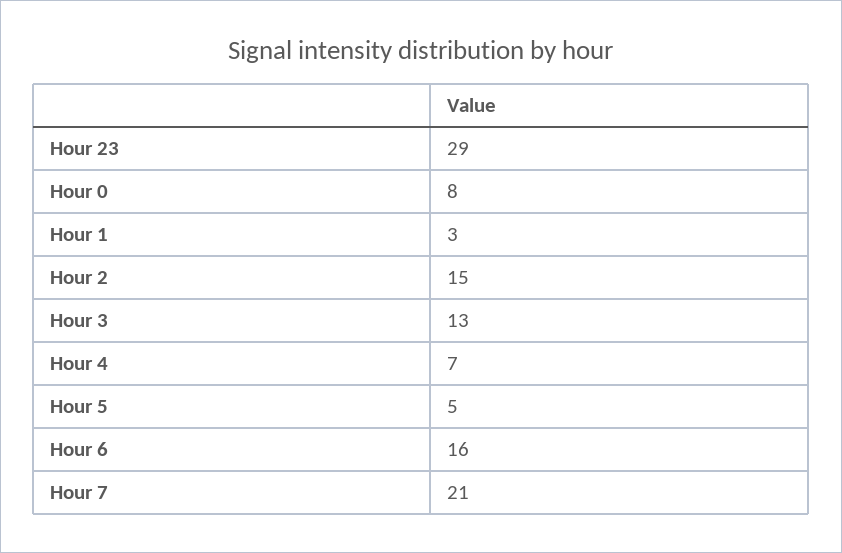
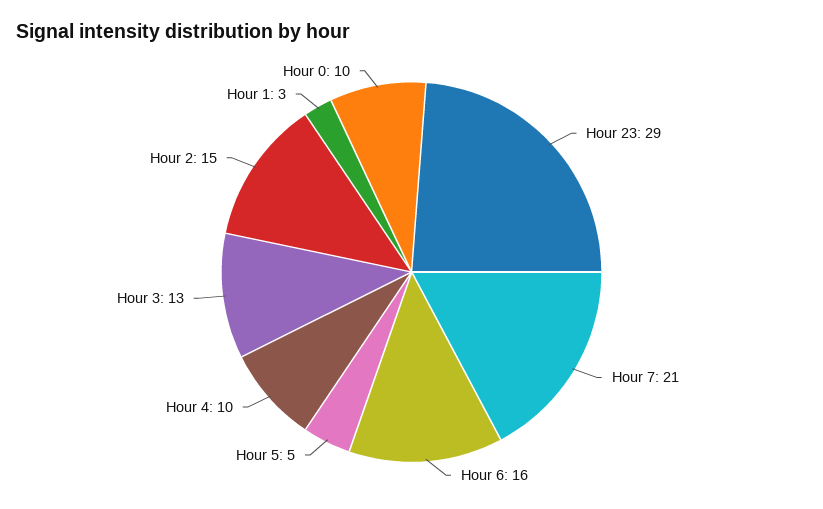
  {
    "Hour 23": 29,
-   "Hour 0": 8,
+   "Hour 0": 10,
    "Hour 1": 3,
    "Hour 2": 15,
    "Hour 3": 13,
-   "Hour 4": 7,
+   "Hour 4": 10,
    "Hour 5": 5,
    "Hour 6": 16,
    "Hour 7": 21
  }

